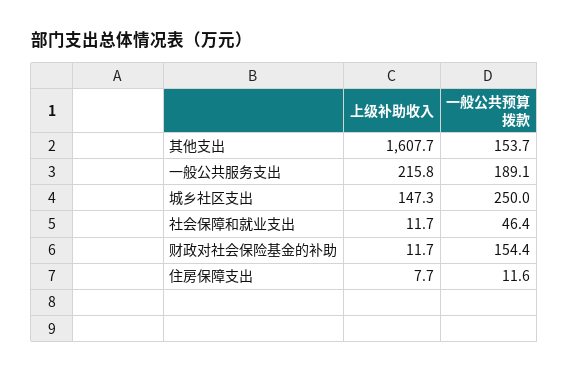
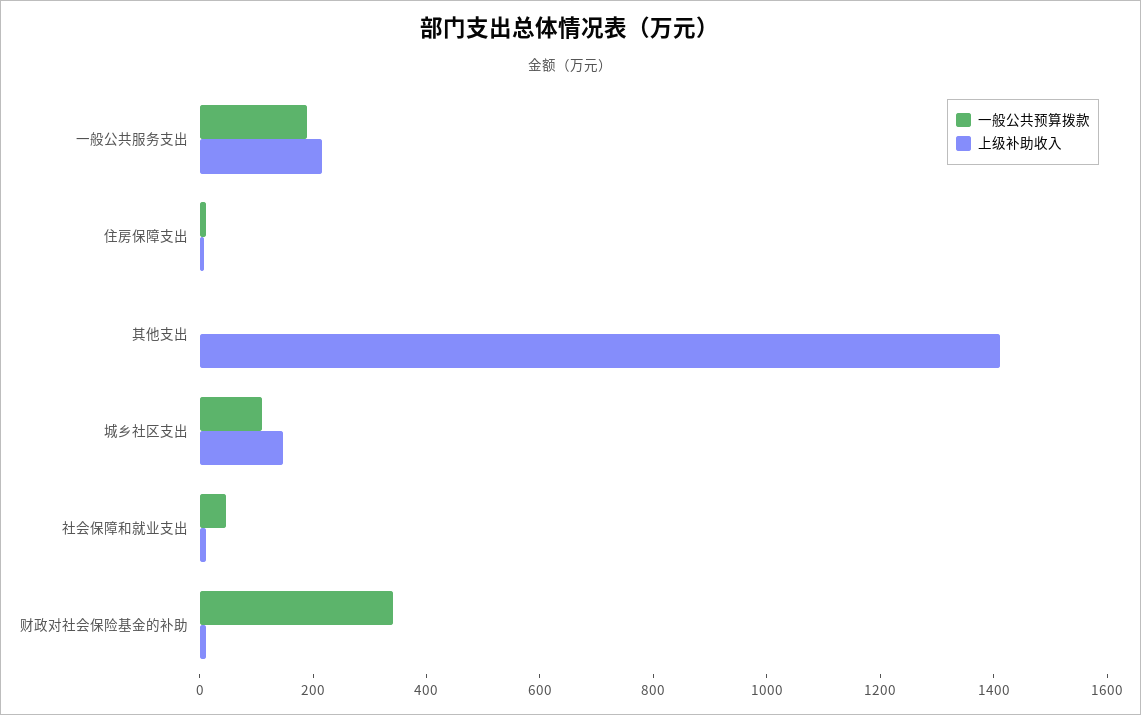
  {
    "上级补助收入": {
-     "其他支出": 1607.7,
+     "其他支出": 1400,
      "一般公共服务支出": 215.8,
      "城乡社区支出": 147.3,
      "社会保障和就业支出": 11.7,
      "财政对社会保险基金的补助": 11.7,
      "住房保障支出": 7.7
    },
    "一般公共预算拨款": {
-     "其他支出": 153.7,
+     "其他支出": 0,
      "一般公共服务支出": 189.1,
-     "城乡社区支出": 250,
+     "城乡社区支出": 100,
      "社会保障和就业支出": 46.4,
-     "财政对社会保险基金的补助": 154.4,
+     "财政对社会保险基金的补助": 350,
      "住房保障支出": 11.6
    }
  }

